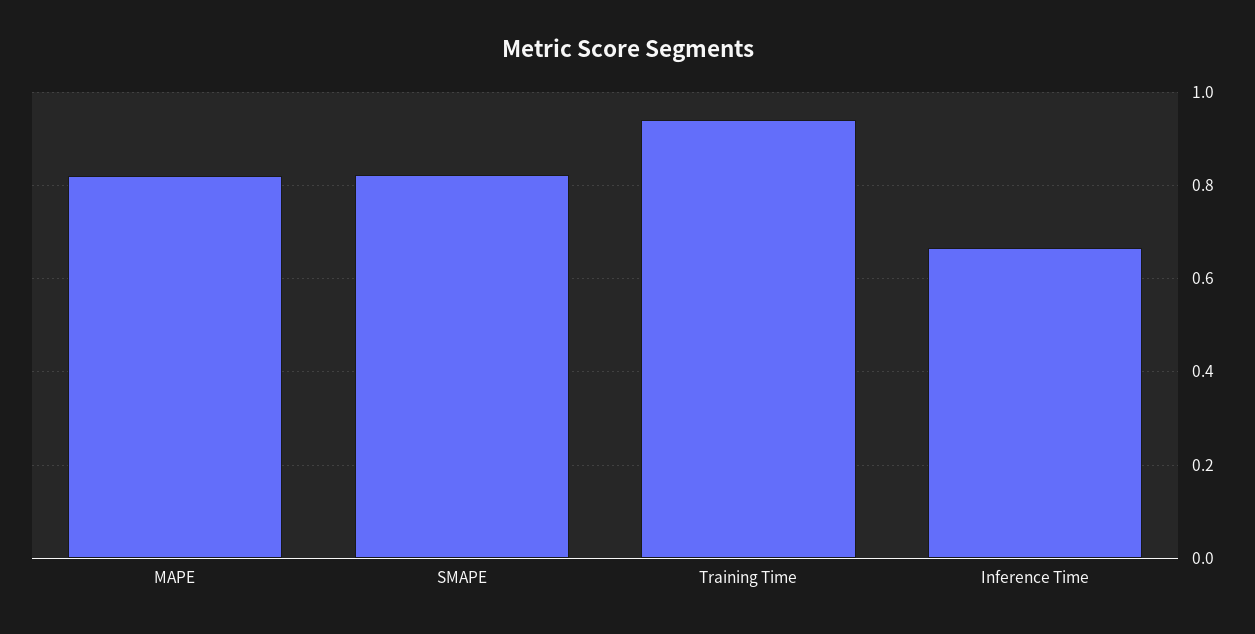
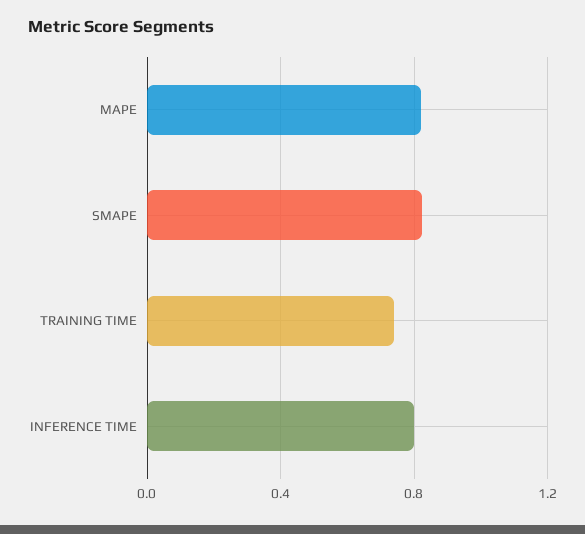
  {
    "MAPE": 0.82,
    "SMAPE": 0.82,
-   "Training Time": 0.94,
+   "Training Time": 0.75,
-   "Inference Time": 0.66
+   "Inference Time": 0.8
  }

